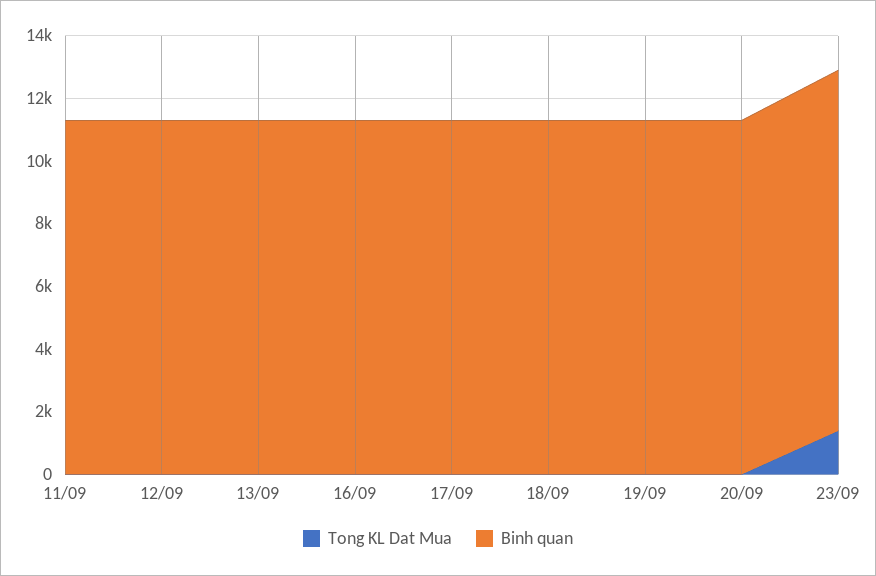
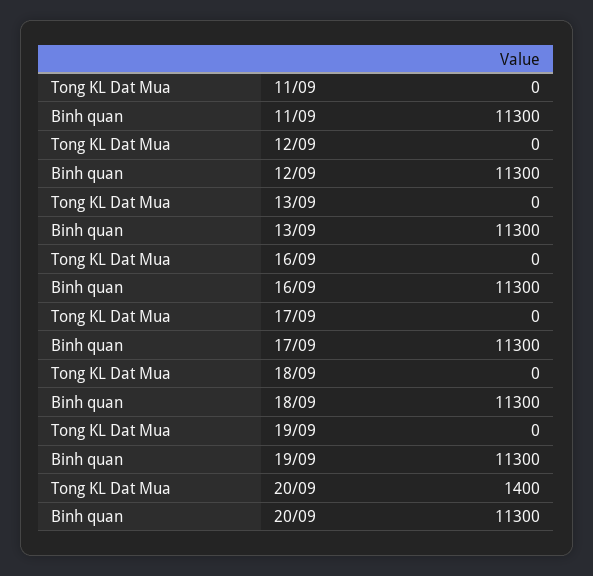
  {
    "Tong KL Dat Mua": {
      "11/09": 0,
      "12/09": 0,
      "13/09": 0,
      "16/09": 0,
      "17/09": 0,
      "18/09": 0,
      "19/09": 0,
-     "20/09": 0,
+     "20/09": 1400
-     "23/09": 1500
    },
    "Binh quan": {
      "11/09": 11300,
      "12/09": 11300,
      "13/09": 11300,
      "16/09": 11300,
      "17/09": 11300,
      "18/09": 11300,
      "19/09": 11300,
-     "20/09": 11300,
+     "20/09": 11300
-     "23/09": 11500
    }
  }

